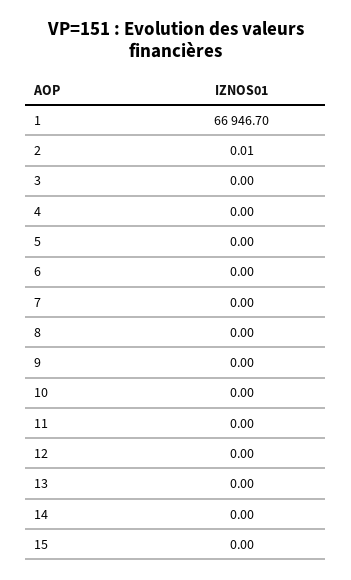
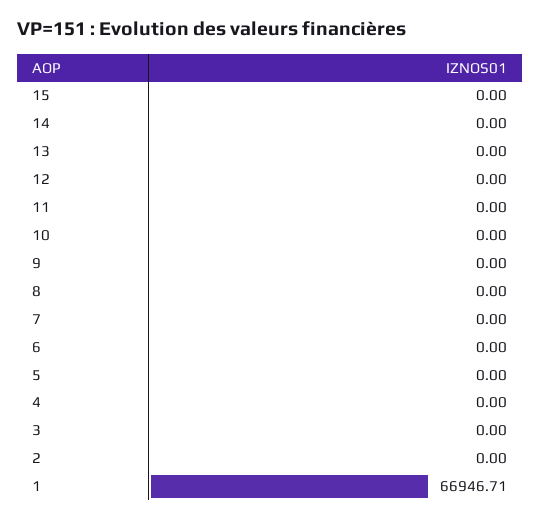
  {
-   "1": 66946.7,
+   "1": 66946.71,
-   "2": 0.01,
+   "2": 0,
    "3": 0,
    "4": 0,
    "5": 0,
    "6": 0,
    "7": 0,
    "8": 0,
    "9": 0,
    "10": 0,
    "11": 0,
    "12": 0,
    "13": 0,
    "14": 0,
    "15": 0
  }

